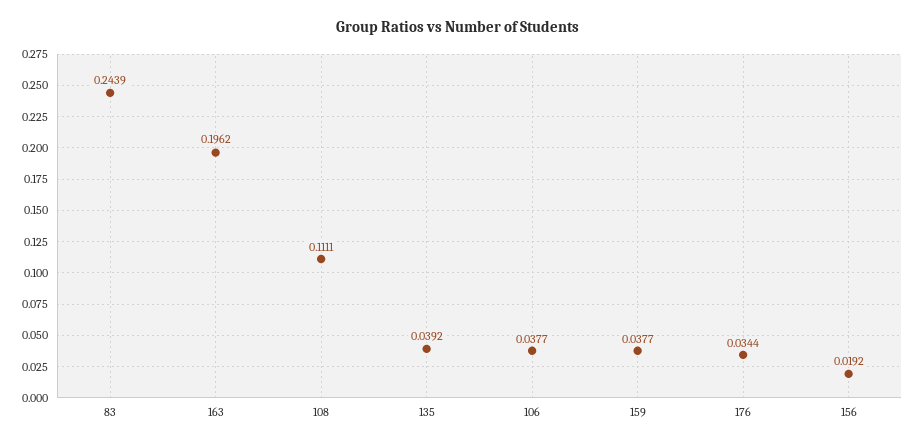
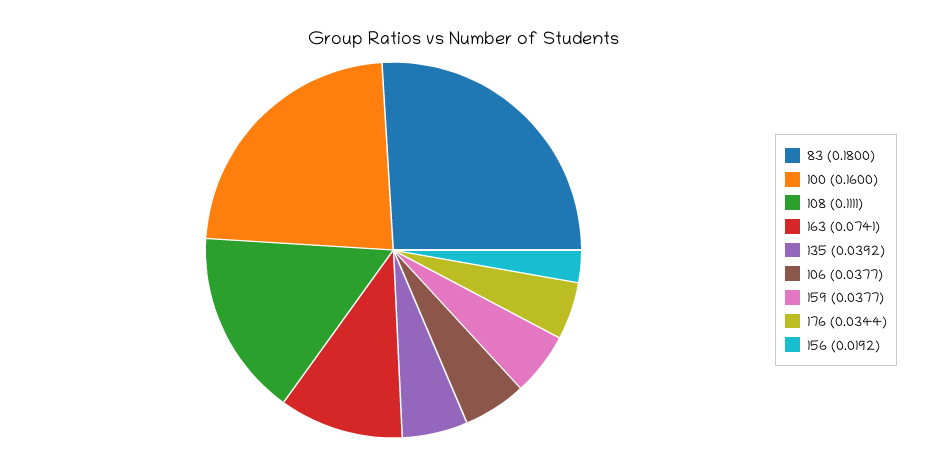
  {
-   "83": 0.2439,
+   "83": 0.18,
-   "163": 0.1962,
+   "163": 0.0741,
    "108": 0.1111,
    "135": 0.0392,
    "106": 0.0377,
    "159": 0.0377,
    "176": 0.0344,
-   "156": 0.0192
+   "156": 0.0192,
+   "100": 0.16
  }

